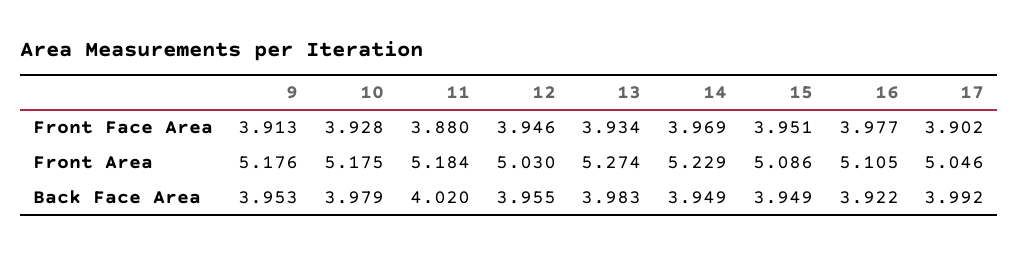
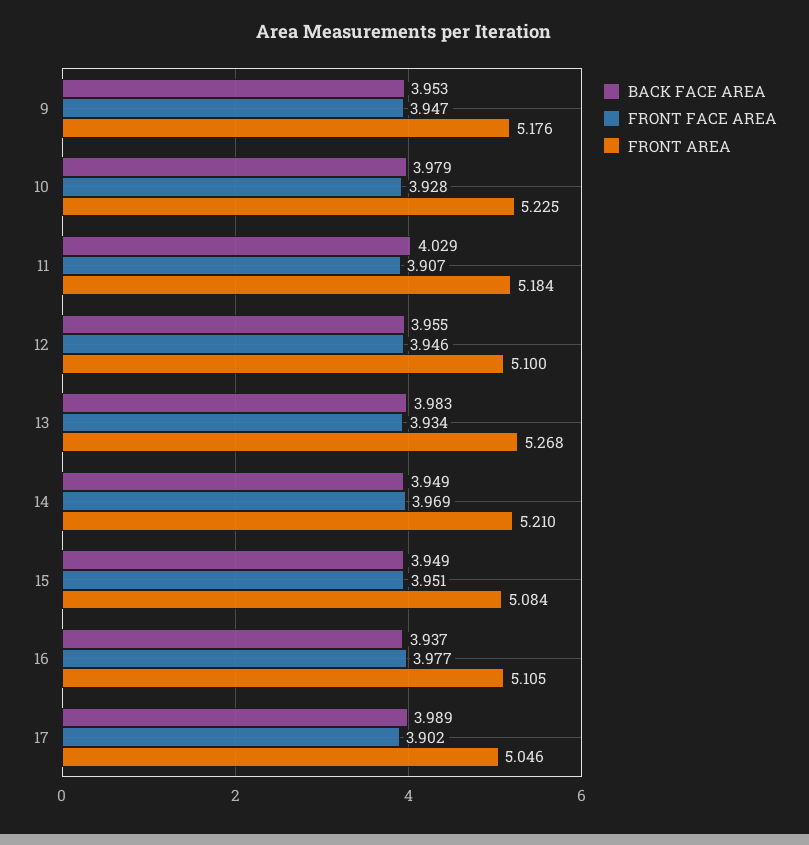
  {
    "Front Face Area": {
-     "9": 3.913,
+     "9": 3.947,
      "10": 3.928,
-     "11": 3.88,
+     "11": 3.907,
      "12": 3.946,
      "13": 3.934,
      "14": 3.969,
      "15": 3.951,
      "16": 3.977,
      "17": 3.902
    },
    "Front Area": {
      "9": 5.176,
-     "10": 5.175,
+     "10": 5.225,
      "11": 5.184,
-     "12": 5.03,
+     "12": 5.1,
-     "13": 5.274,
+     "13": 5.268,
-     "14": 5.229,
+     "14": 5.21,
-     "15": 5.086,
+     "15": 5.084,
      "16": 5.105,
      "17": 5.046
    },
    "Back Face Area": {
      "9": 3.953,
      "10": 3.979,
-     "11": 4.02,
+     "11": 4.029,
      "12": 3.955,
      "13": 3.983,
      "14": 3.949,
      "15": 3.949,
-     "16": 3.922,
+     "16": 3.937,
-     "17": 3.992
+     "17": 3.989
    }
  }

